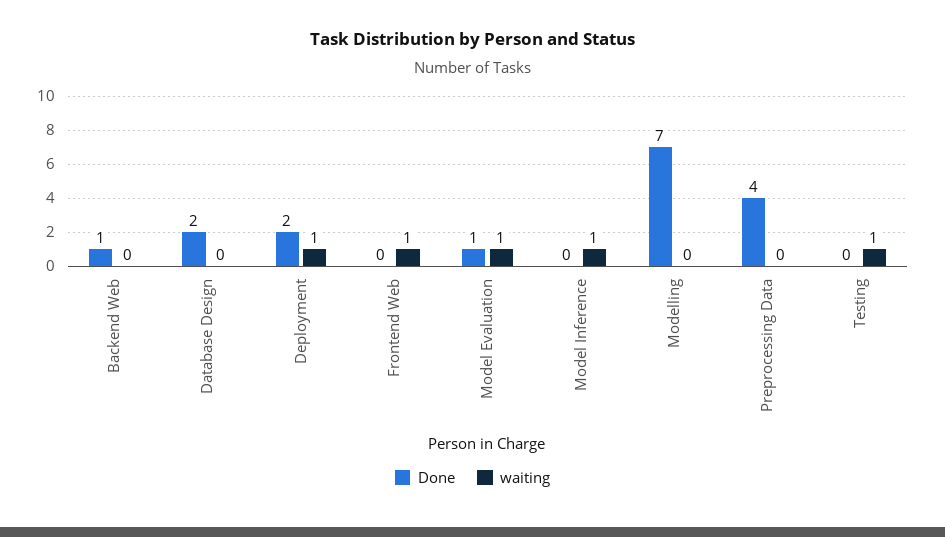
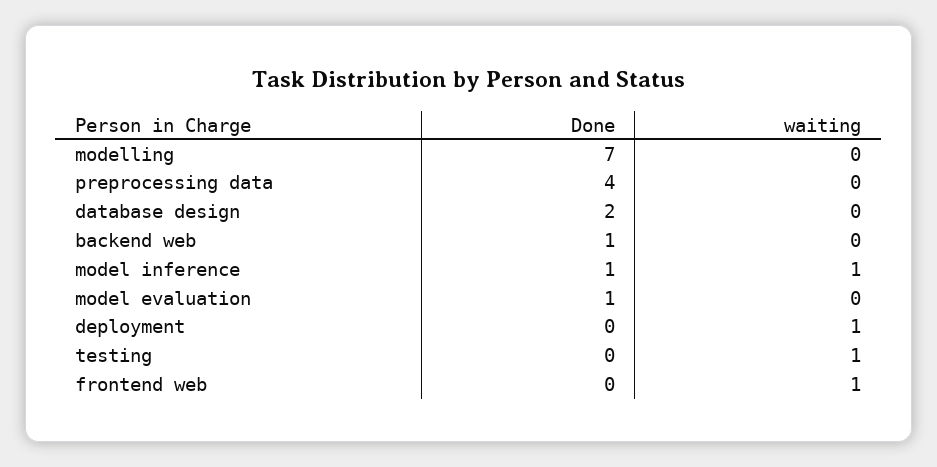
  {
    "Done": {
      "Backend Web": 1,
      "Database Design": 2,
-     "Deployment": 2,
+     "Deployment": 0,
      "Frontend Web": 0,
      "Model Evaluation": 1,
-     "Model Inference": 0,
+     "Model Inference": 1,
      "Modelling": 7,
      "Preprocessing Data": 4,
      "Testing": 0
    },
    "waiting": {
      "Backend Web": 0,
      "Database Design": 0,
      "Deployment": 1,
      "Frontend Web": 1,
-     "Model Evaluation": 1,
+     "Model Evaluation": 0,
      "Model Inference": 1,
      "Modelling": 0,
      "Preprocessing Data": 0,
      "Testing": 1
    }
  }

